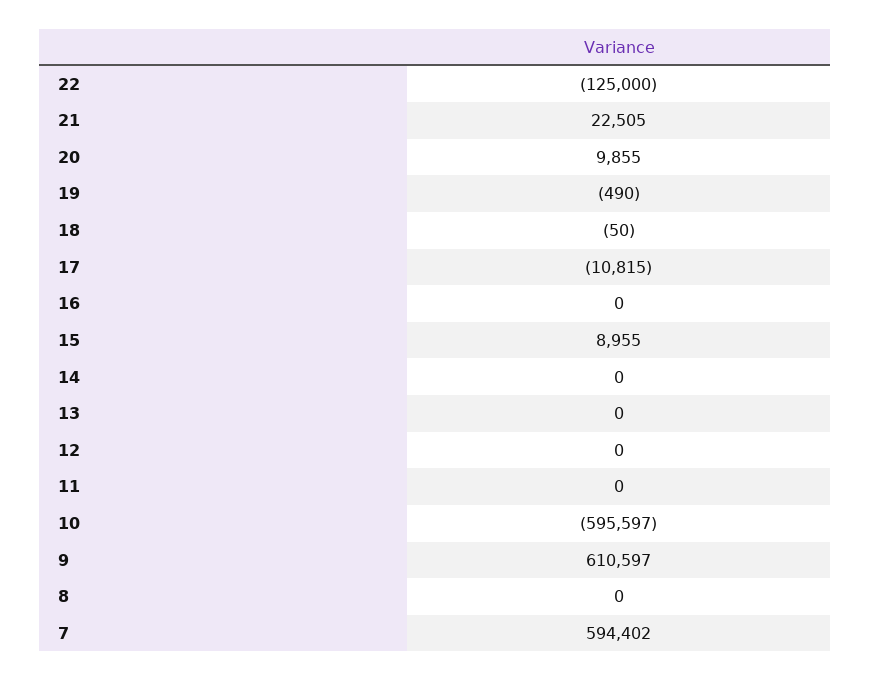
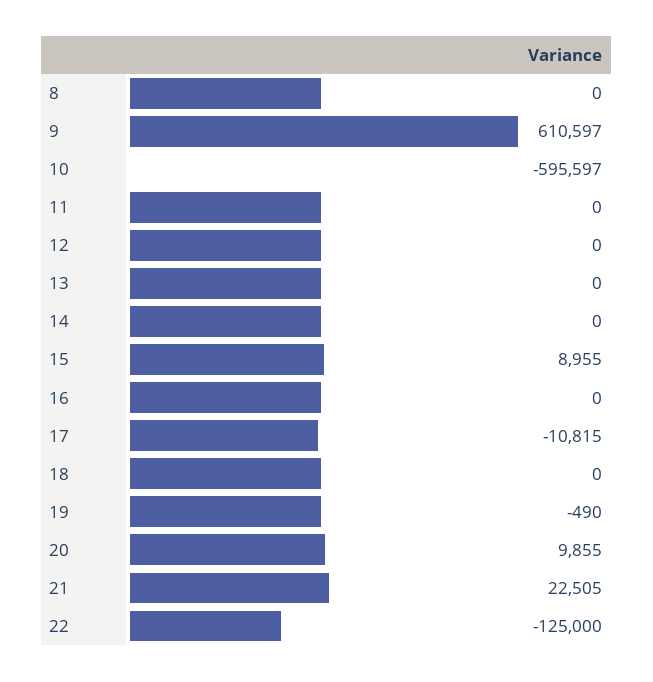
  {
    "22": -125000,
    "21": 22505,
    "20": 9855,
    "19": -490,
-   "18": -50,
+   "18": 0,
    "17": -10815,
    "16": 0,
    "15": 8955,
    "14": 0,
    "13": 0,
    "12": 0,
    "11": 0,
    "10": -595597,
    "9": 610597,
-   "8": 0,
+   "8": 0
-   "7": 594402
  }

